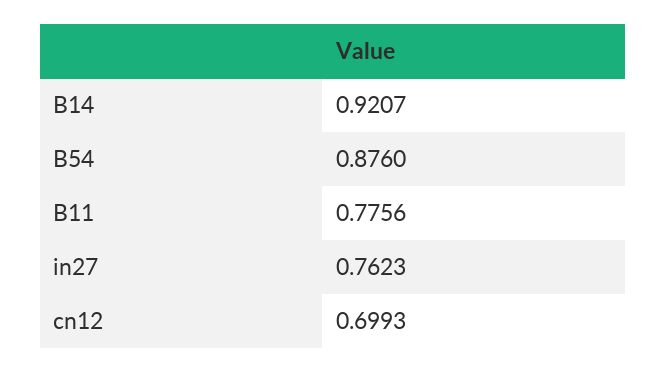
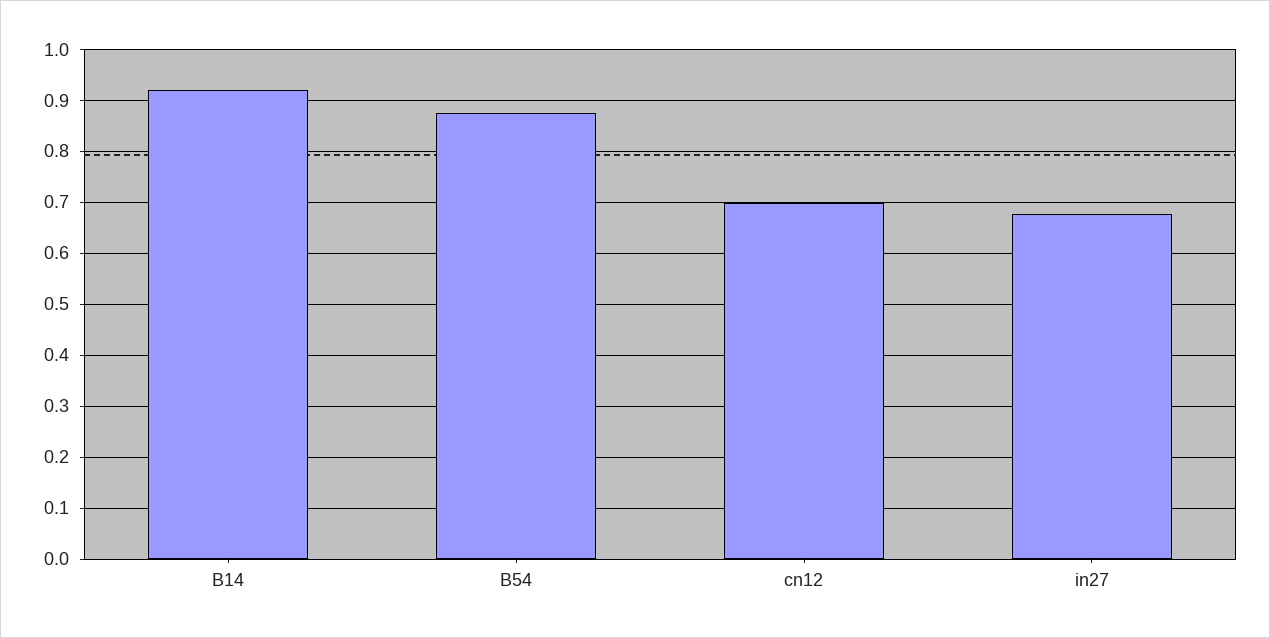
  {
    "B14": 0.9207,
    "B54": 0.876,
-   "B11": 0.7756,
-   "in27": 0.7623,
+   "in27": 0.68,
    "cn12": 0.6993
  }

